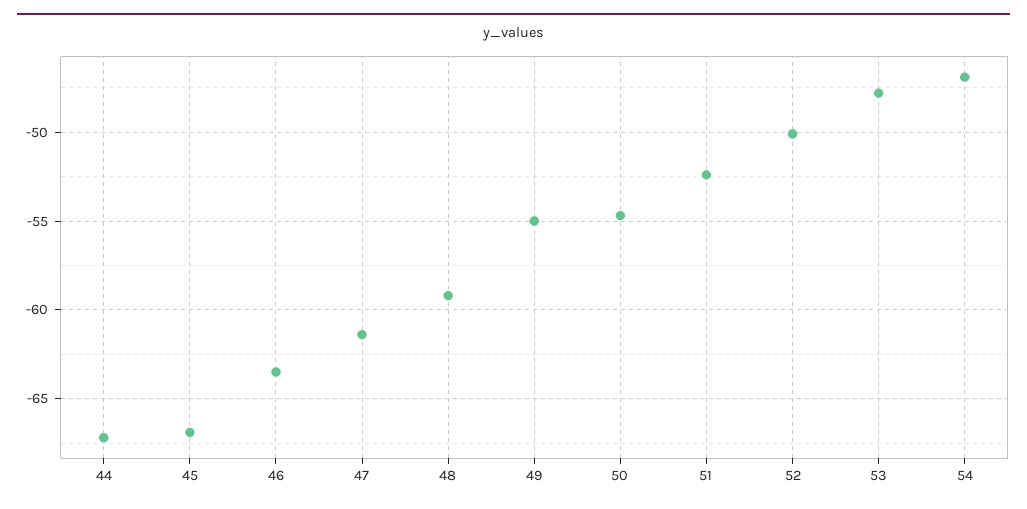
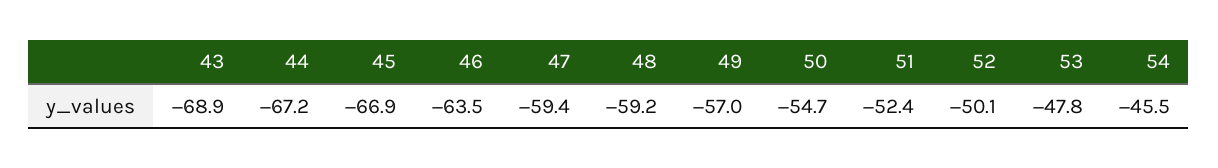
  {
    "44": -67.2,
    "45": -66.9,
    "46": -63.5,
-   "47": -61.5,
+   "47": -59.4,
    "48": -59.2,
-   "49": -55,
+   "49": -57,
    "50": -54.7,
    "51": -52.4,
    "52": -50.1,
    "53": -47.8,
-   "54": -47
+   "54": -45.5,
+   "43": -68.9
  }

